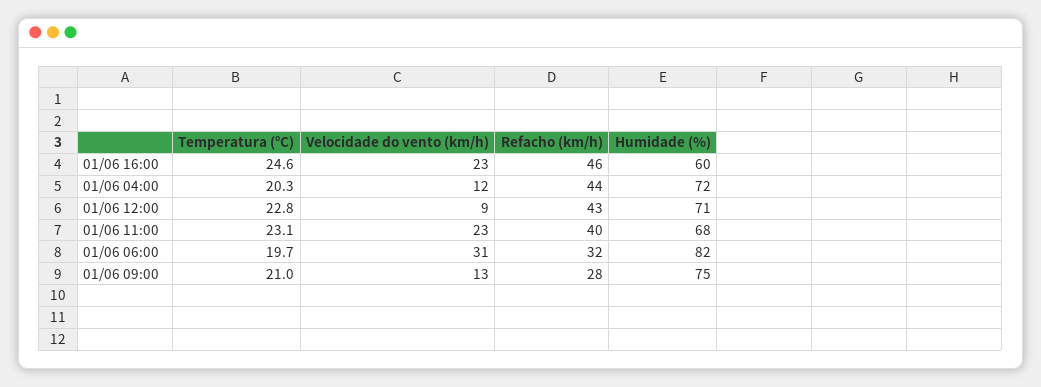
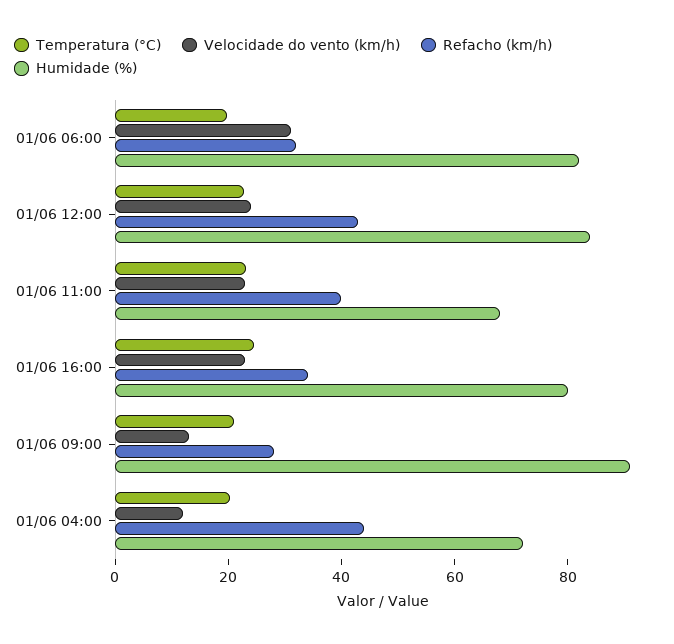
  {
    "Temperatura (°C)": {
      "01/06 16:00": 24.6,
      "01/06 04:00": 20.3,
      "01/06 12:00": 22.8,
      "01/06 11:00": 23.1,
      "01/06 06:00": 19.7,
      "01/06 09:00": 21
    },
    "Velocidade do vento (km/h)": {
      "01/06 16:00": 23,
      "01/06 04:00": 12,
-     "01/06 12:00": 9,
+     "01/06 12:00": 25,
      "01/06 11:00": 23,
      "01/06 06:00": 31,
      "01/06 09:00": 13
    },
    "Refacho (km/h)": {
-     "01/06 16:00": 46,
+     "01/06 16:00": 35,
      "01/06 04:00": 44,
      "01/06 12:00": 43,
      "01/06 11:00": 40,
      "01/06 06:00": 32,
      "01/06 09:00": 28
    },
    "Humidade (%)": {
-     "01/06 16:00": 60,
+     "01/06 16:00": 80,
      "01/06 04:00": 72,
-     "01/06 12:00": 71,
+     "01/06 12:00": 85,
      "01/06 11:00": 68,
      "01/06 06:00": 82,
-     "01/06 09:00": 75
+     "01/06 09:00": 90
    }
  }

